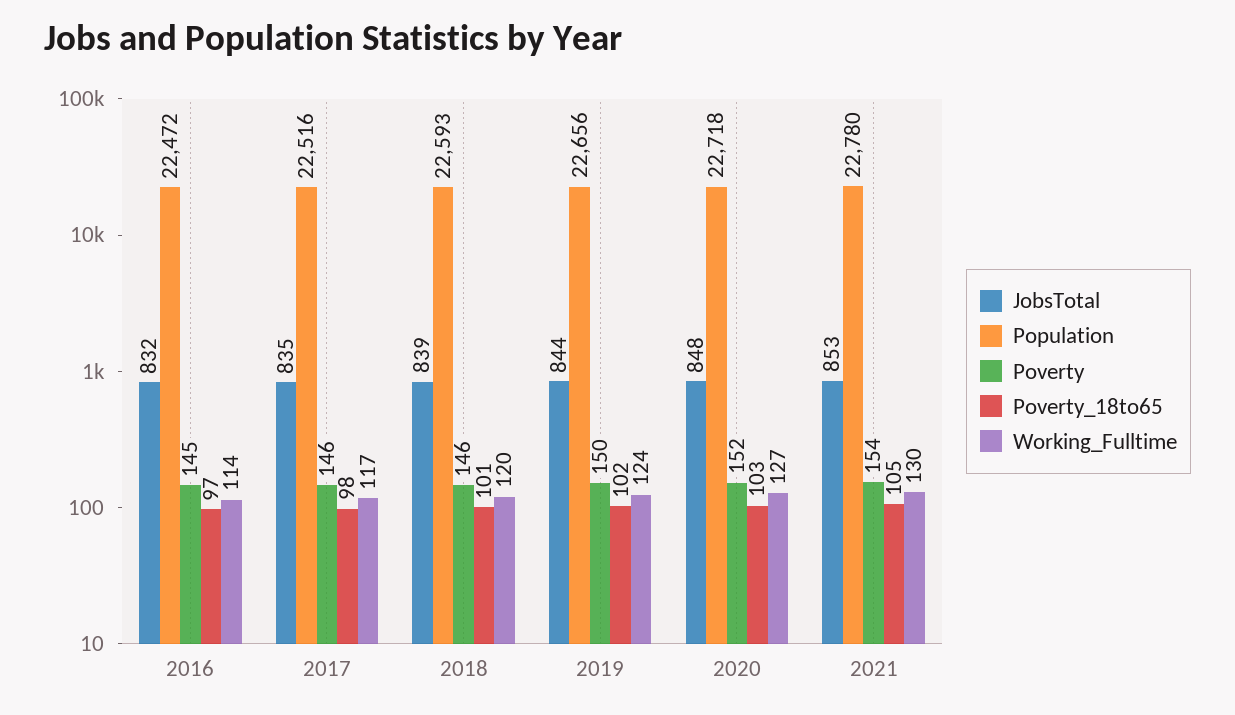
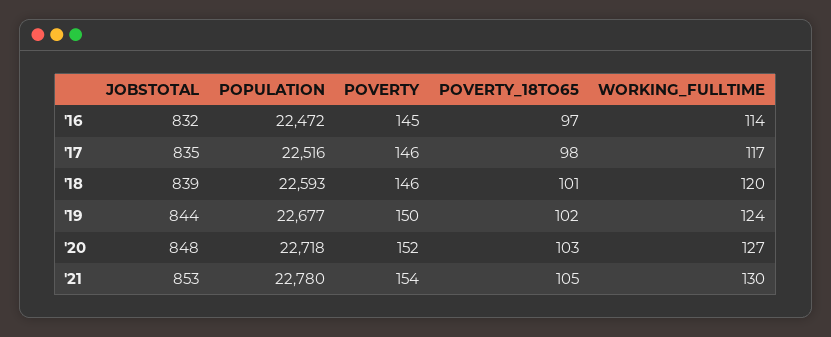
  {
    "JobsTotal": {
      "2016": 832,
      "2017": 835,
      "2018": 839,
      "2019": 844,
      "2020": 848,
      "2021": 853
    },
    "Population": {
      "2016": 22472,
      "2017": 22516,
      "2018": 22593,
-     "2019": 22656,
+     "2019": 22677,
      "2020": 22718,
      "2021": 22780
    },
    "Poverty": {
      "2016": 145,
      "2017": 146,
      "2018": 146,
      "2019": 150,
      "2020": 152,
      "2021": 154
    },
    "Poverty_18to65": {
      "2016": 97,
      "2017": 98,
      "2018": 101,
      "2019": 102,
      "2020": 103,
      "2021": 105
    },
    "Working_Fulltime": {
      "2016": 114,
      "2017": 117,
      "2018": 120,
      "2019": 124,
      "2020": 127,
      "2021": 130
    }
  }

